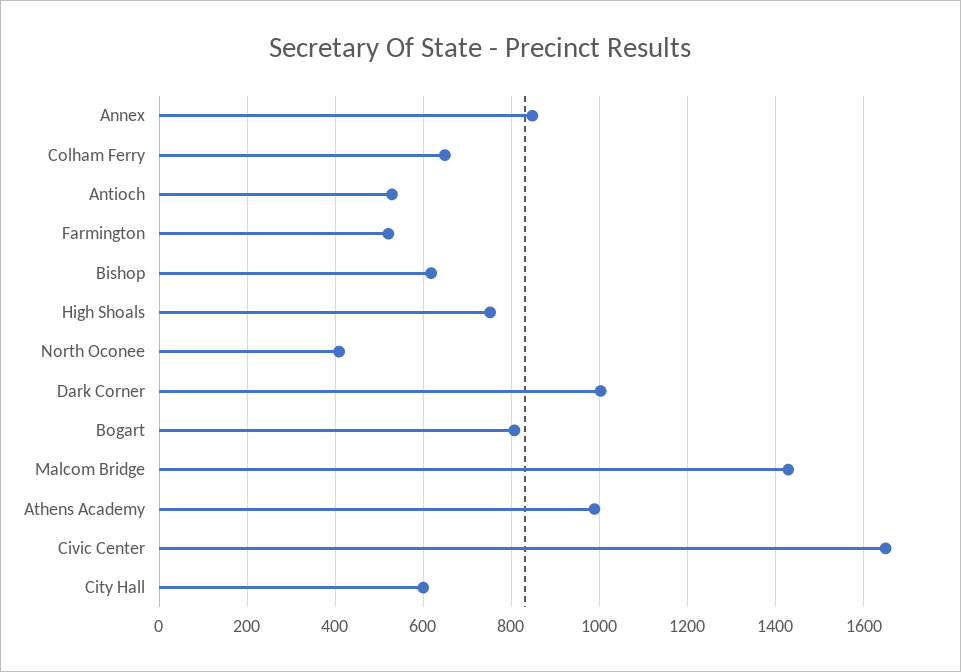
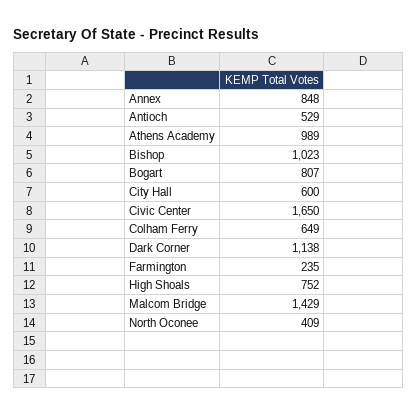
  {
    "Annex": 848,
    "Colham Ferry": 649,
    "Antioch": 529,
-   "Farmington": 520,
+   "Farmington": 235,
-   "Bishop": 620,
+   "Bishop": 1023,
    "High Shoals": 752,
    "North Oconee": 409,
-   "Dark Corner": 1000,
+   "Dark Corner": 1138,
    "Bogart": 807,
    "Malcom Bridge": 1429,
    "Athens Academy": 989,
    "Civic Center": 1650,
    "City Hall": 600
  }

